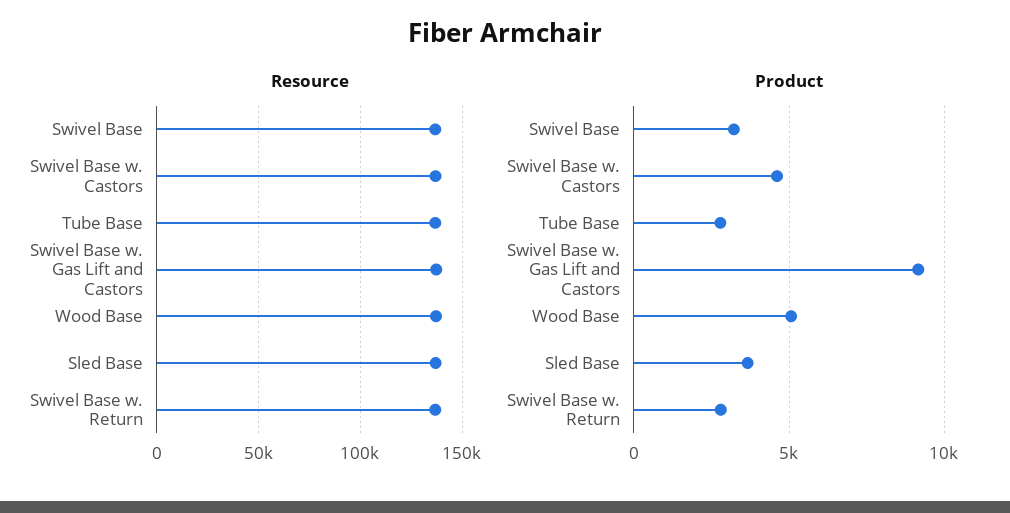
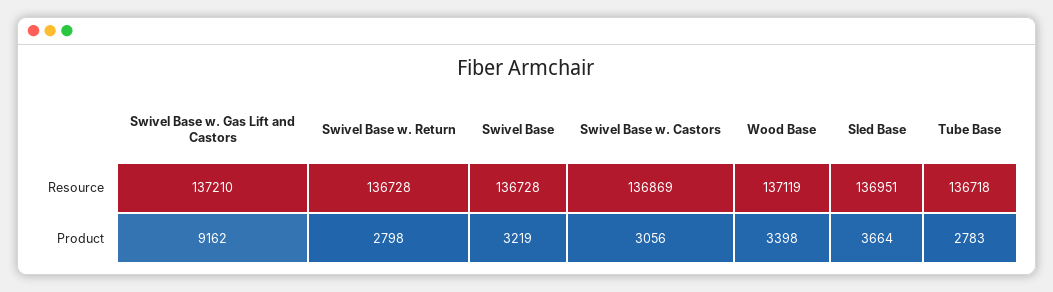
  {
    "Resource": {
      "Swivel Base": 136728,
      "Swivel Base w. Castors": 136869,
      "Tube Base": 136718,
      "Swivel Base w. Gas Lift and Castors": 137210,
      "Wood Base": 137119,
      "Sled Base": 136951,
      "Swivel Base w. Return": 136728
    },
    "Product": {
      "Swivel Base": 3219,
-     "Swivel Base w. Castors": 4500,
+     "Swivel Base w. Castors": 3056,
      "Tube Base": 2783,
      "Swivel Base w. Gas Lift and Castors": 9162,
-     "Wood Base": 5000,
+     "Wood Base": 3398,
      "Sled Base": 3664,
      "Swivel Base w. Return": 2798
    }
  }

